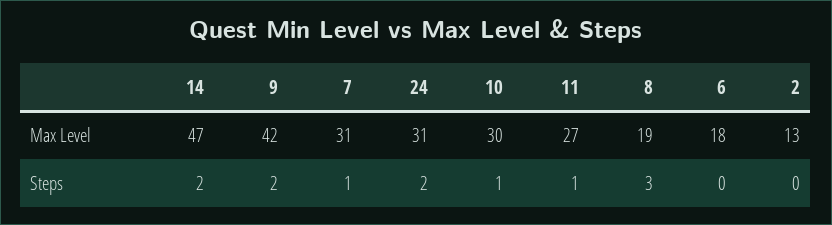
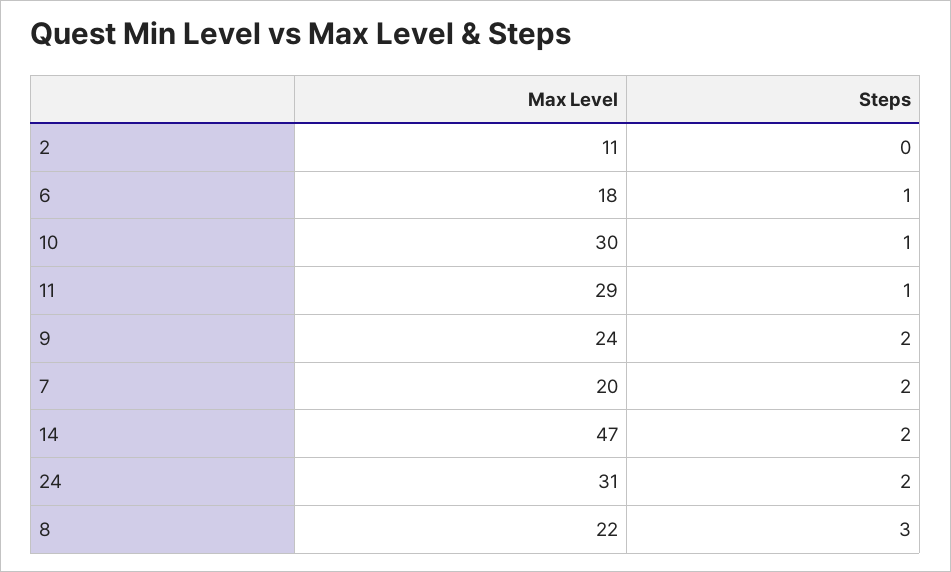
  {
    "14": {
      "Max Level": 47,
      "Steps": 2
    },
    "9": {
-     "Max Level": 42,
+     "Max Level": 24,
      "Steps": 2
    },
    "7": {
-     "Max Level": 31,
+     "Max Level": 20,
-     "Steps": 1
+     "Steps": 2
    },
    "24": {
      "Max Level": 31,
      "Steps": 2
    },
    "10": {
      "Max Level": 30,
      "Steps": 1
    },
    "11": {
-     "Max Level": 27,
+     "Max Level": 29,
      "Steps": 1
    },
    "8": {
-     "Max Level": 19,
+     "Max Level": 22,
      "Steps": 3
    },
    "6": {
      "Max Level": 18,
-     "Steps": 0
+     "Steps": 1
    },
    "2": {
-     "Max Level": 13,
+     "Max Level": 11,
      "Steps": 0
    }
  }

